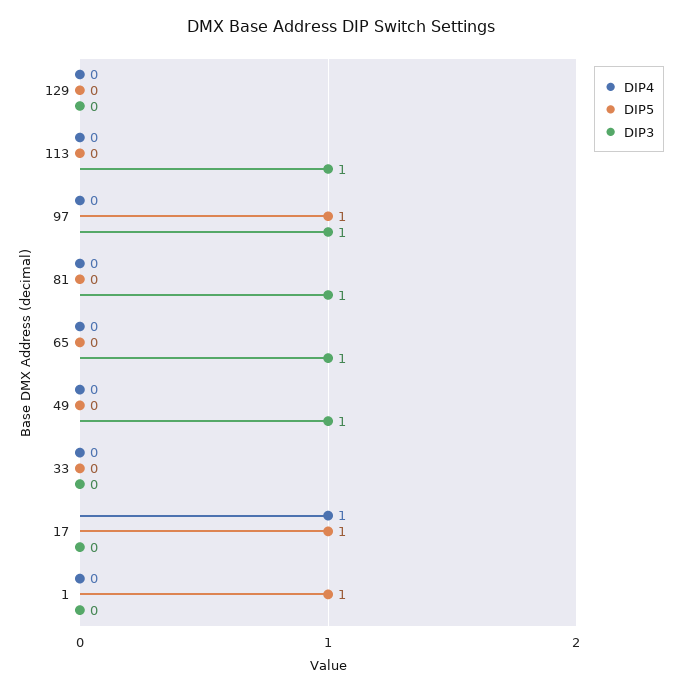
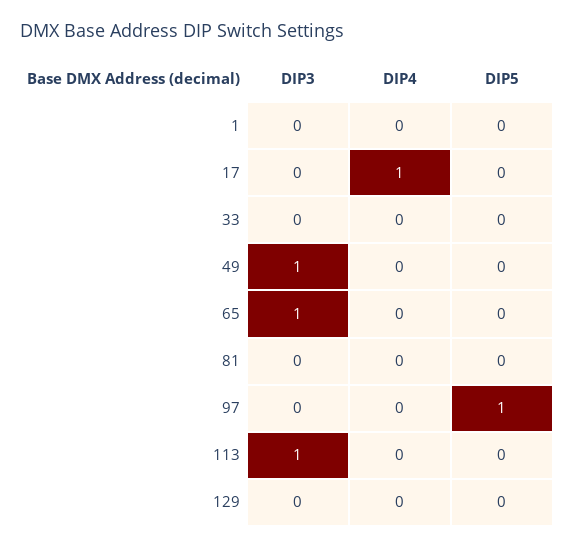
  {
    "DIP4": {
      "129": 0,
      "113": 0,
      "97": 0,
      "81": 0,
      "65": 0,
      "49": 0,
      "33": 0,
      "17": 1,
      "1": 0
    },
    "DIP5": {
      "129": 0,
      "113": 0,
      "97": 1,
      "81": 0,
      "65": 0,
      "49": 0,
      "33": 0,
-     "17": 1,
+     "17": 0,
-     "1": 1
+     "1": 0
    },
    "DIP3": {
      "129": 0,
      "113": 1,
-     "97": 1,
+     "97": 0,
-     "81": 1,
+     "81": 0,
      "65": 1,
      "49": 1,
      "33": 0,
      "17": 0,
      "1": 0
    }
  }

